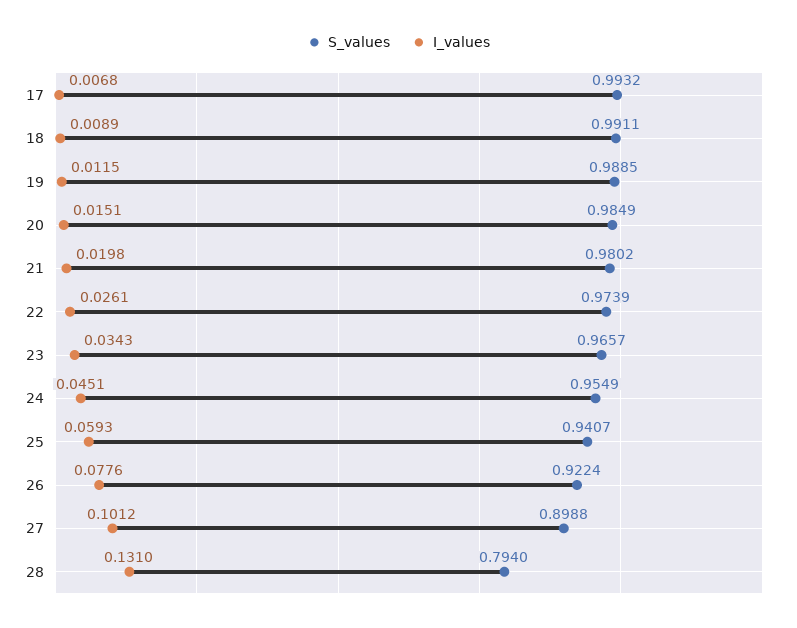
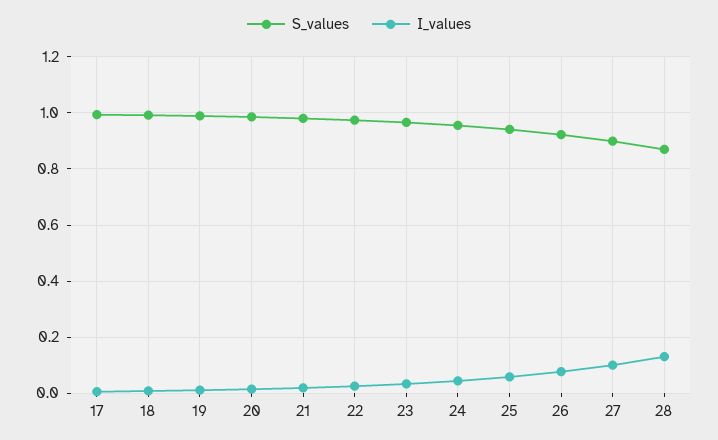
  {
    "S_values": {
      "17": 0.9932,
      "18": 0.9911,
      "19": 0.9885,
      "20": 0.9849,
      "21": 0.9802,
      "22": 0.9739,
      "23": 0.9657,
      "24": 0.9549,
      "25": 0.9407,
      "26": 0.9224,
      "27": 0.8988,
-     "28": 0.794
+     "28": 0.875
    },
    "I_values": {
      "17": 0.0068,
      "18": 0.0089,
      "19": 0.0115,
      "20": 0.0151,
      "21": 0.0198,
      "22": 0.0261,
      "23": 0.0343,
      "24": 0.0451,
      "25": 0.0593,
      "26": 0.0776,
      "27": 0.1012,
      "28": 0.131
    }
  }

